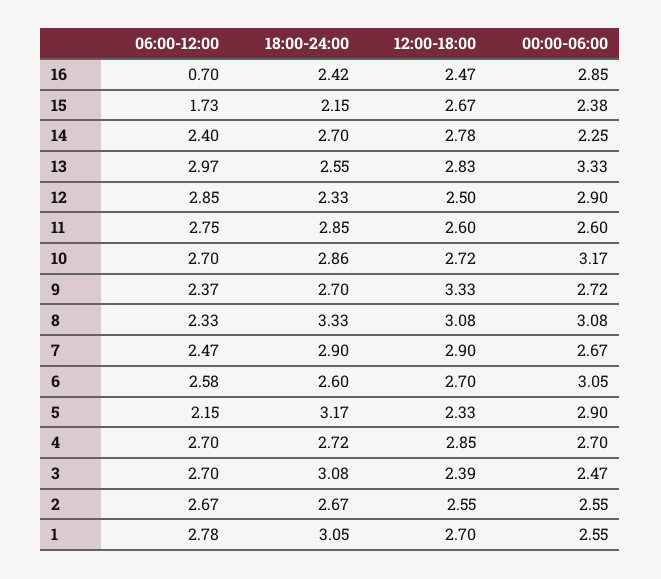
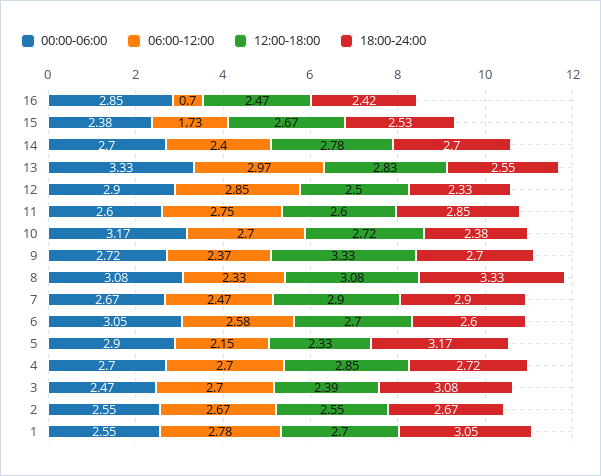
  {
    "06:00-12:00": {
      "16": 0.7,
      "15": 1.73,
      "14": 2.4,
      "13": 2.97,
      "12": 2.85,
      "11": 2.75,
      "10": 2.7,
      "9": 2.37,
      "8": 2.33,
      "7": 2.47,
      "6": 2.58,
      "5": 2.15,
      "4": 2.7,
      "3": 2.7,
      "2": 2.67,
      "1": 2.78
    },
    "18:00-24:00": {
      "16": 2.42,
-     "15": 2.15,
+     "15": 2.53,
      "14": 2.7,
      "13": 2.55,
      "12": 2.33,
      "11": 2.85,
-     "10": 2.86,
+     "10": 2.38,
      "9": 2.7,
      "8": 3.33,
      "7": 2.9,
      "6": 2.6,
      "5": 3.17,
      "4": 2.72,
      "3": 3.08,
      "2": 2.67,
      "1": 3.05
    },
    "12:00-18:00": {
      "16": 2.47,
      "15": 2.67,
      "14": 2.78,
      "13": 2.83,
      "12": 2.5,
      "11": 2.6,
      "10": 2.72,
      "9": 3.33,
      "8": 3.08,
      "7": 2.9,
      "6": 2.7,
      "5": 2.33,
      "4": 2.85,
      "3": 2.39,
      "2": 2.55,
      "1": 2.7
    },
    "00:00-06:00": {
      "16": 2.85,
      "15": 2.38,
-     "14": 2.25,
+     "14": 2.7,
      "13": 3.33,
      "12": 2.9,
      "11": 2.6,
      "10": 3.17,
      "9": 2.72,
      "8": 3.08,
      "7": 2.67,
      "6": 3.05,
      "5": 2.9,
      "4": 2.7,
      "3": 2.47,
      "2": 2.55,
      "1": 2.55
    }
  }

